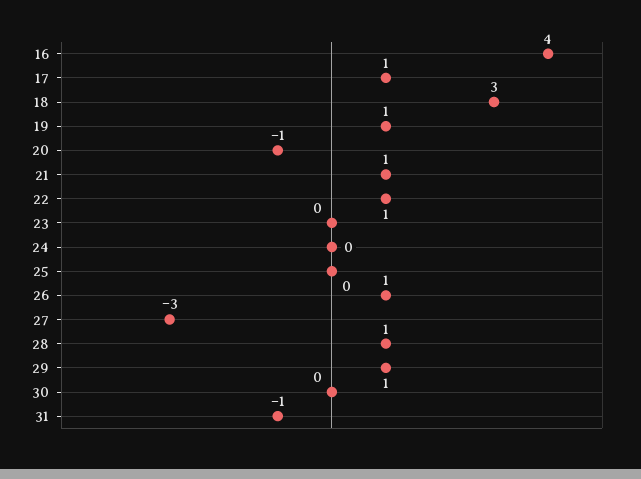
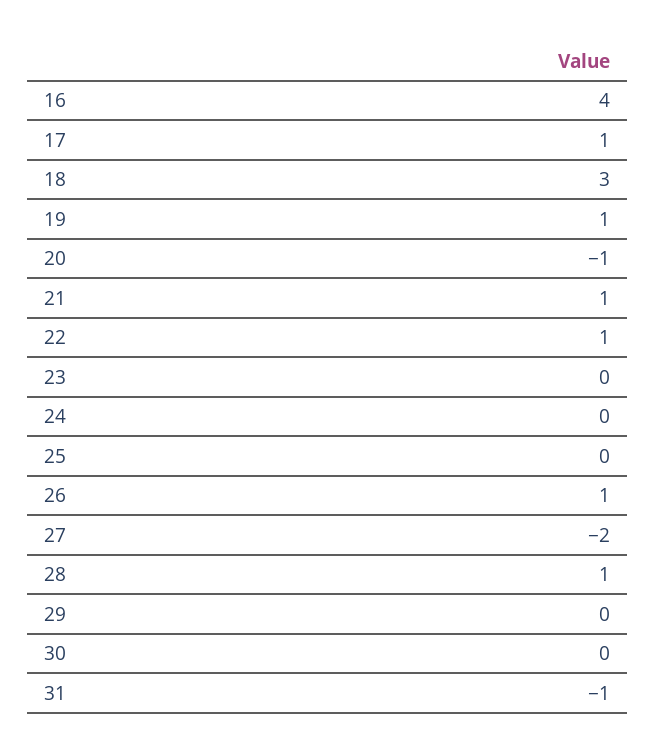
  {
    "16": 4,
    "17": 1,
    "18": 3,
    "19": 1,
    "20": -1,
    "21": 1,
    "22": 1,
    "23": 0,
    "24": 0,
    "25": 0,
    "26": 1,
-   "27": -3,
+   "27": -2,
    "28": 1,
-   "29": 1,
+   "29": 0,
    "30": 0,
    "31": -1
  }

